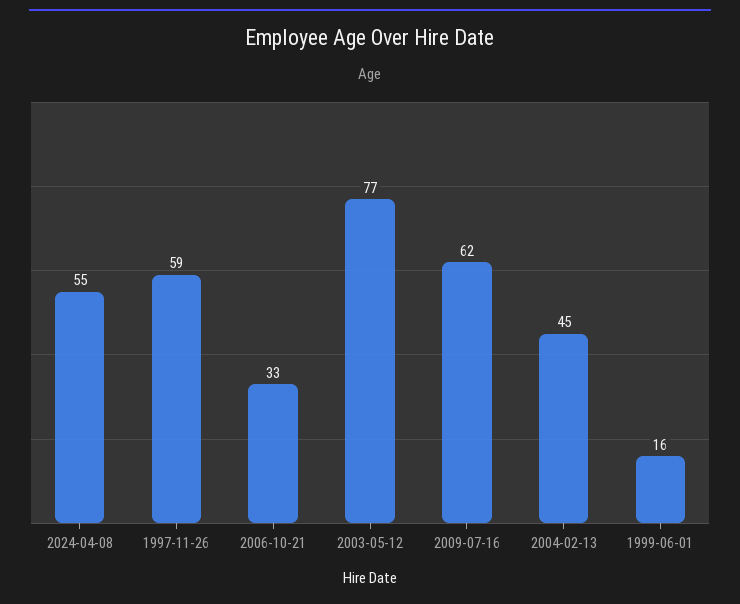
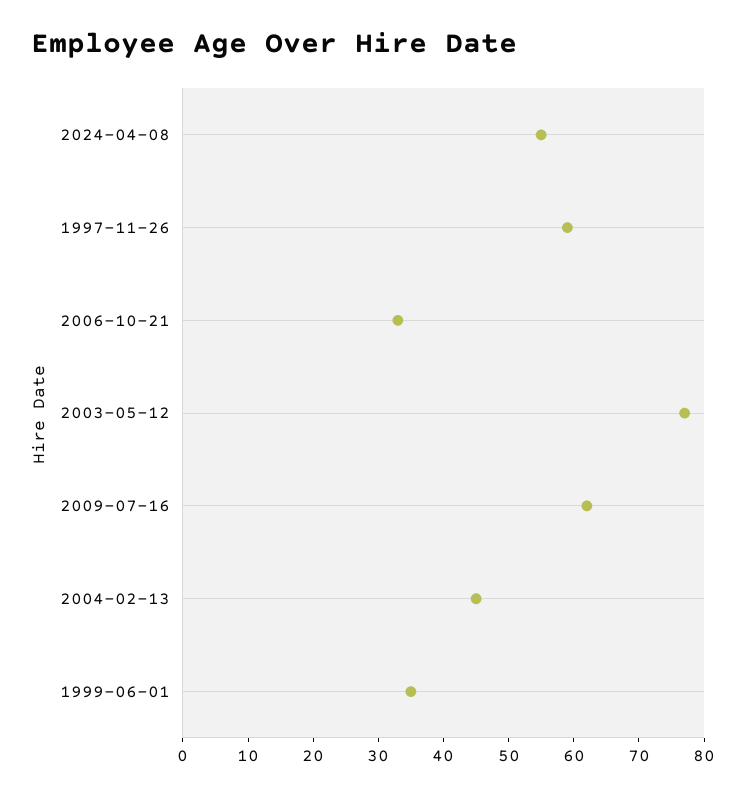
  {
    "2024-04-08": 55,
    "1997-11-26": 59,
    "2006-10-21": 33,
    "2003-05-12": 77,
    "2009-07-16": 62,
    "2004-02-13": 45,
-   "1999-06-01": 16
+   "1999-06-01": 35
  }

